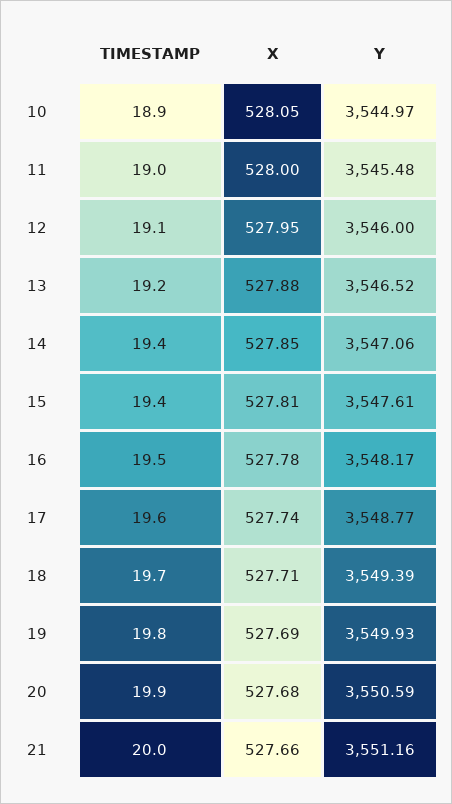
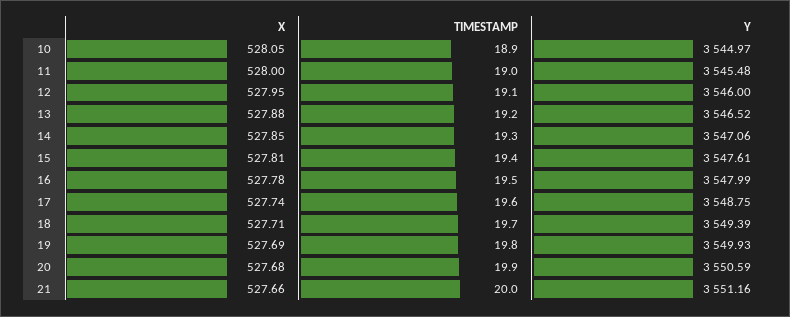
  {
    "TIMESTAMP": {
      "10": 18.9,
      "11": 19,
      "12": 19.1,
      "13": 19.2,
-     "14": 19.4,
+     "14": 19.3,
      "15": 19.4,
      "16": 19.5,
      "17": 19.6,
      "18": 19.7,
      "19": 19.8,
      "20": 19.9,
      "21": 20
    },
    "X": {
      "10": 528.05,
      "11": 528,
      "12": 527.95,
      "13": 527.88,
      "14": 527.85,
      "15": 527.81,
      "16": 527.78,
      "17": 527.74,
      "18": 527.71,
      "19": 527.69,
      "20": 527.68,
      "21": 527.66
    },
    "Y": {
      "10": 3544.97,
      "11": 3545.48,
      "12": 3546,
      "13": 3546.52,
      "14": 3547.06,
      "15": 3547.61,
-     "16": 3548.17,
+     "16": 3547.99,
-     "17": 3548.77,
+     "17": 3548.75,
      "18": 3549.39,
      "19": 3549.93,
      "20": 3550.59,
      "21": 3551.16
    }
  }

